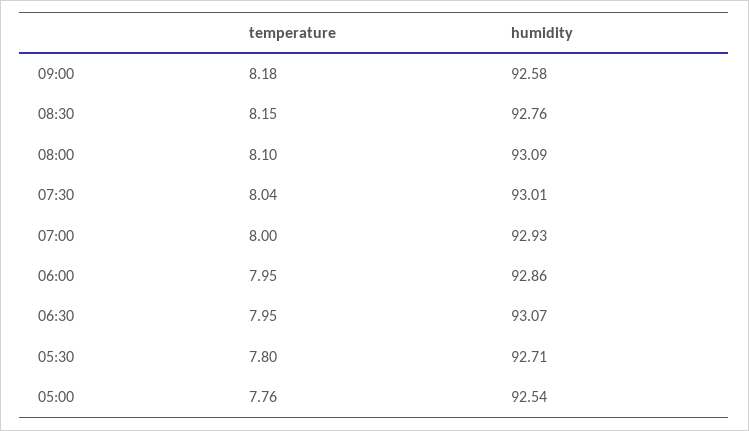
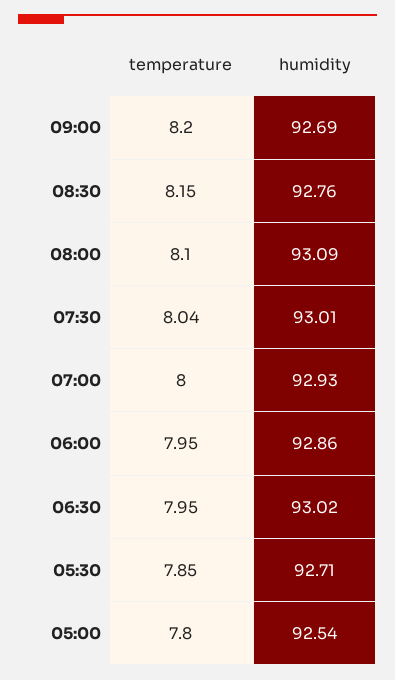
  {
    "temperature": {
-     "09:00": 8.18,
+     "09:00": 8.2,
      "08:30": 8.15,
      "08:00": 8.1,
      "07:30": 8.04,
      "07:00": 8,
      "06:00": 7.95,
      "06:30": 7.95,
-     "05:30": 7.8,
+     "05:30": 7.85,
-     "05:00": 7.76
+     "05:00": 7.8
    },
    "humidity": {
-     "09:00": 92.58,
+     "09:00": 92.69,
      "08:30": 92.76,
      "08:00": 93.09,
      "07:30": 93.01,
      "07:00": 92.93,
      "06:00": 92.86,
-     "06:30": 93.07,
+     "06:30": 93.02,
      "05:30": 92.71,
      "05:00": 92.54
    }
  }

